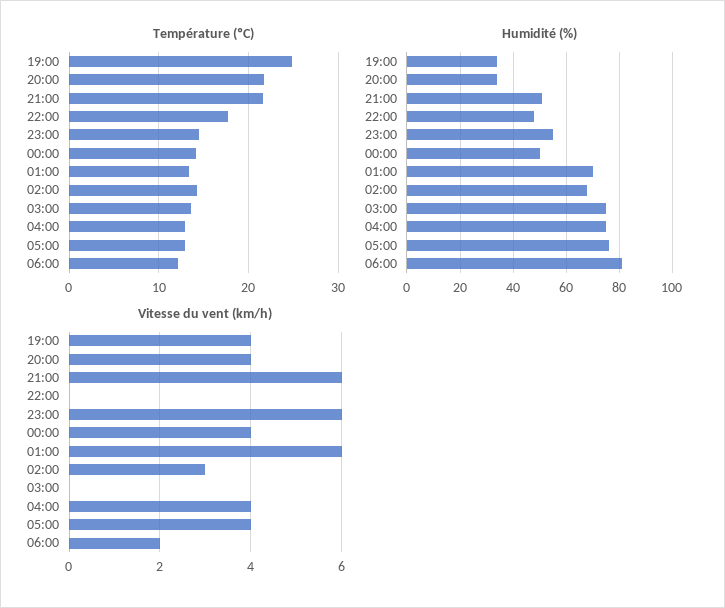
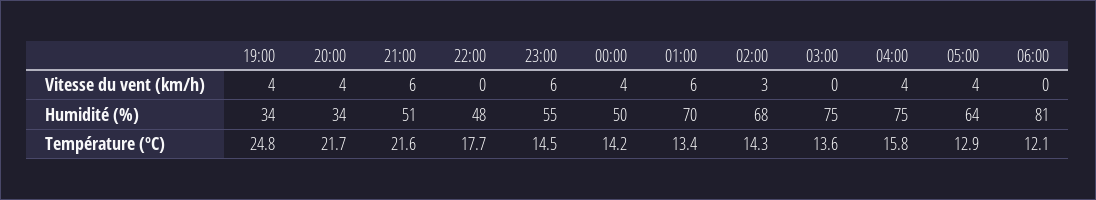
  {
    "Température (ºC)": {
      "19:00": 24.8,
      "20:00": 21.7,
      "21:00": 21.6,
      "22:00": 17.7,
      "23:00": 14.5,
      "00:00": 14.2,
      "01:00": 13.4,
      "02:00": 14.3,
      "03:00": 13.6,
-     "04:00": 13,
+     "04:00": 15.8,
      "05:00": 12.9,
      "06:00": 12.1
    },
    "Humidité (%)": {
      "19:00": 34,
      "20:00": 34,
      "21:00": 51,
      "22:00": 48,
      "23:00": 55,
      "00:00": 50,
      "01:00": 70,
      "02:00": 68,
      "03:00": 75,
      "04:00": 75,
-     "05:00": 75,
+     "05:00": 64,
      "06:00": 81
    },
    "Vitesse du vent (km/h)": {
      "19:00": 4,
      "20:00": 4,
      "21:00": 6,
      "22:00": 0,
      "23:00": 6,
      "00:00": 4,
      "01:00": 6,
      "02:00": 3,
      "03:00": 0,
      "04:00": 4,
      "05:00": 4,
-     "06:00": 2
+     "06:00": 0
    }
  }

